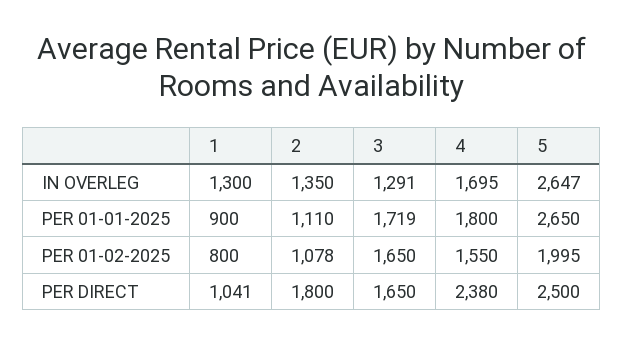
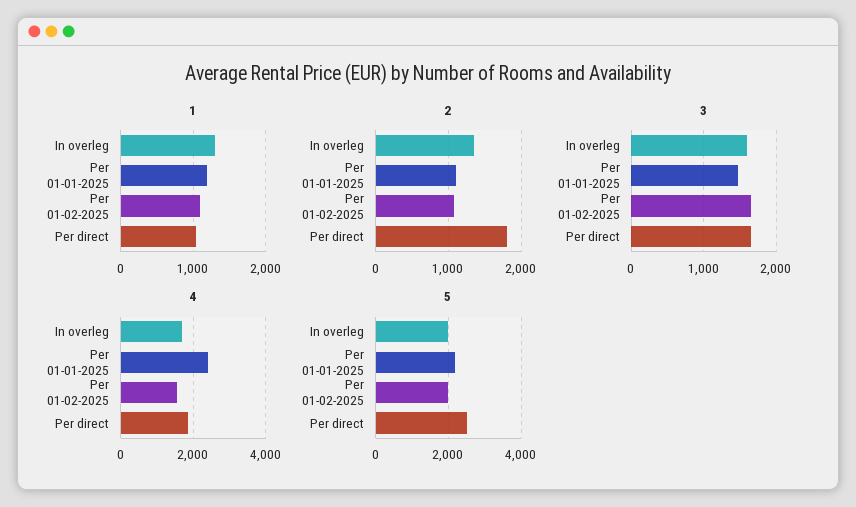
  {
    "1": {
      "IN OVERLEG": 1300,
-     "PER 01-01-2025": 900,
+     "PER 01-01-2025": 1200,
-     "PER 01-02-2025": 800,
+     "PER 01-02-2025": 1100,
      "PER DIRECT": 1041
    },
    "2": {
      "IN OVERLEG": 1350,
      "PER 01-01-2025": 1110,
      "PER 01-02-2025": 1078,
      "PER DIRECT": 1800
    },
    "3": {
-     "IN OVERLEG": 1291,
+     "IN OVERLEG": 1600,
-     "PER 01-01-2025": 1719,
+     "PER 01-01-2025": 1500,
      "PER 01-02-2025": 1650,
      "PER DIRECT": 1650
    },
    "4": {
      "IN OVERLEG": 1695,
-     "PER 01-01-2025": 1800,
+     "PER 01-01-2025": 2400,
      "PER 01-02-2025": 1550,
-     "PER DIRECT": 2380
+     "PER DIRECT": 1800
    },
    "5": {
-     "IN OVERLEG": 2647,
+     "IN OVERLEG": 2000,
-     "PER 01-01-2025": 2650,
+     "PER 01-01-2025": 2200,
      "PER 01-02-2025": 1995,
      "PER DIRECT": 2500
    }
  }

